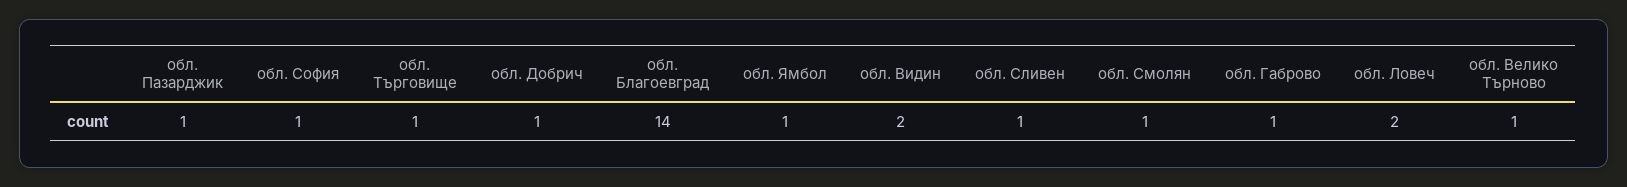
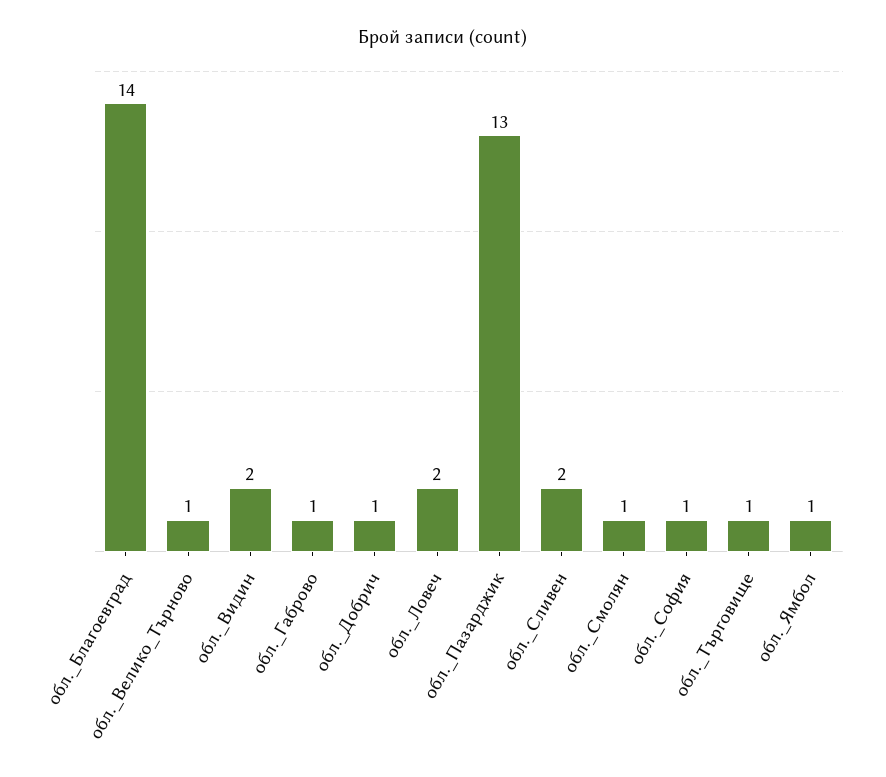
  {
-   "обл. Пазарджик": 1,
+   "обл. Пазарджик": 13,
    "обл. София": 1,
    "обл. Търговище": 1,
    "обл. Добрич": 1,
    "обл. Благоевград": 14,
    "обл. Ямбол": 1,
    "обл. Видин": 2,
-   "обл. Сливен": 1,
+   "обл. Сливен": 2,
    "обл. Смолян": 1,
    "обл. Габрово": 1,
    "обл. Ловеч": 2,
    "обл. Велико Търново": 1
  }

